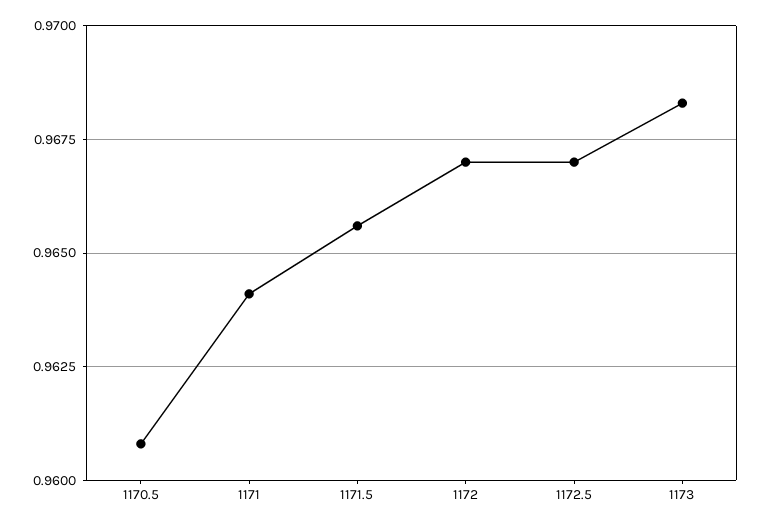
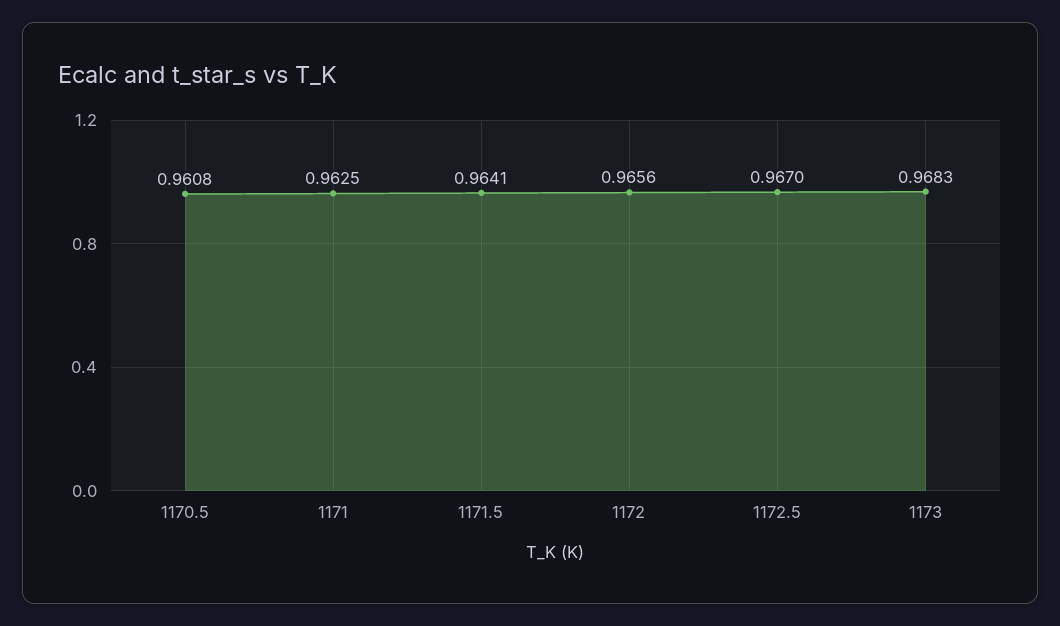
  {
    "1170.5": 0.9608,
-   "1171": 0.964,
+   "1171": 0.9625,
-   "1171.5": 0.9655,
+   "1171.5": 0.9641,
-   "1172": 0.967,
+   "1172": 0.9656,
    "1172.5": 0.967,
    "1173": 0.9683
  }

